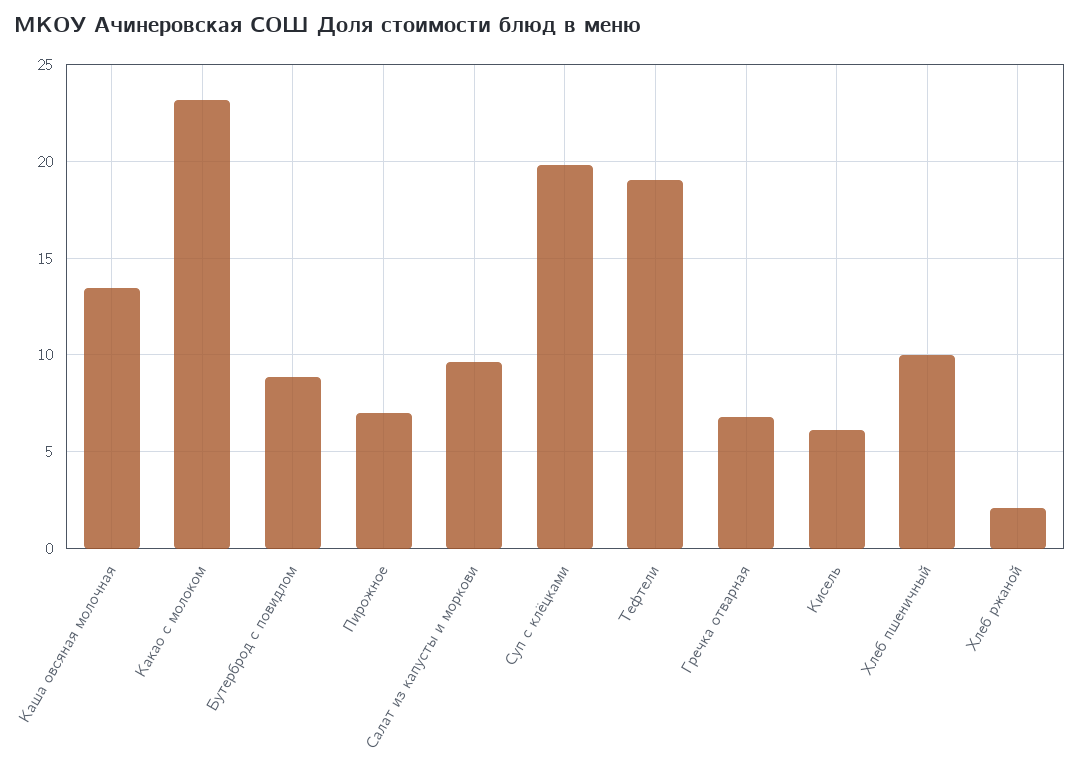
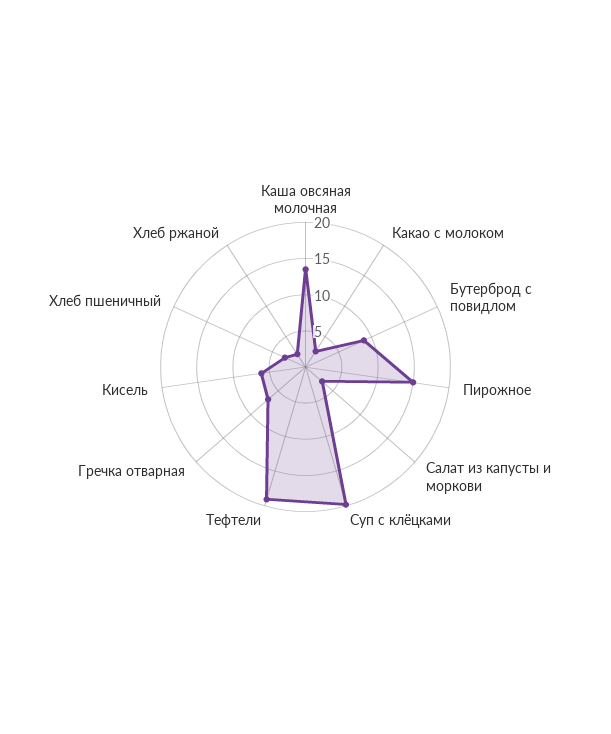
  {
    "Каша овсяная молочная": 13.5,
-   "Какао с молоком": 23,
+   "Какао с молоком": 2.5,
    "Бутерброд с повидлом": 9,
-   "Пирожное": 7,
+   "Пирожное": 15,
-   "Салат из капусты и моркови": 9.5,
+   "Салат из капусты и моркови": 2.5,
    "Суп с клёцками": 20,
    "Тефтели": 19,
    "Гречка отварная": 7,
    "Кисель": 6,
-   "Хлеб пшеничный": 10,
+   "Хлеб пшеничный": 2.5,
    "Хлеб ржаной": 2
  }

